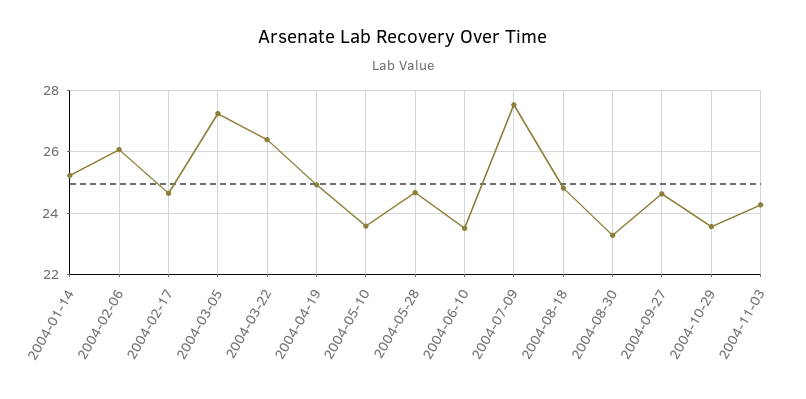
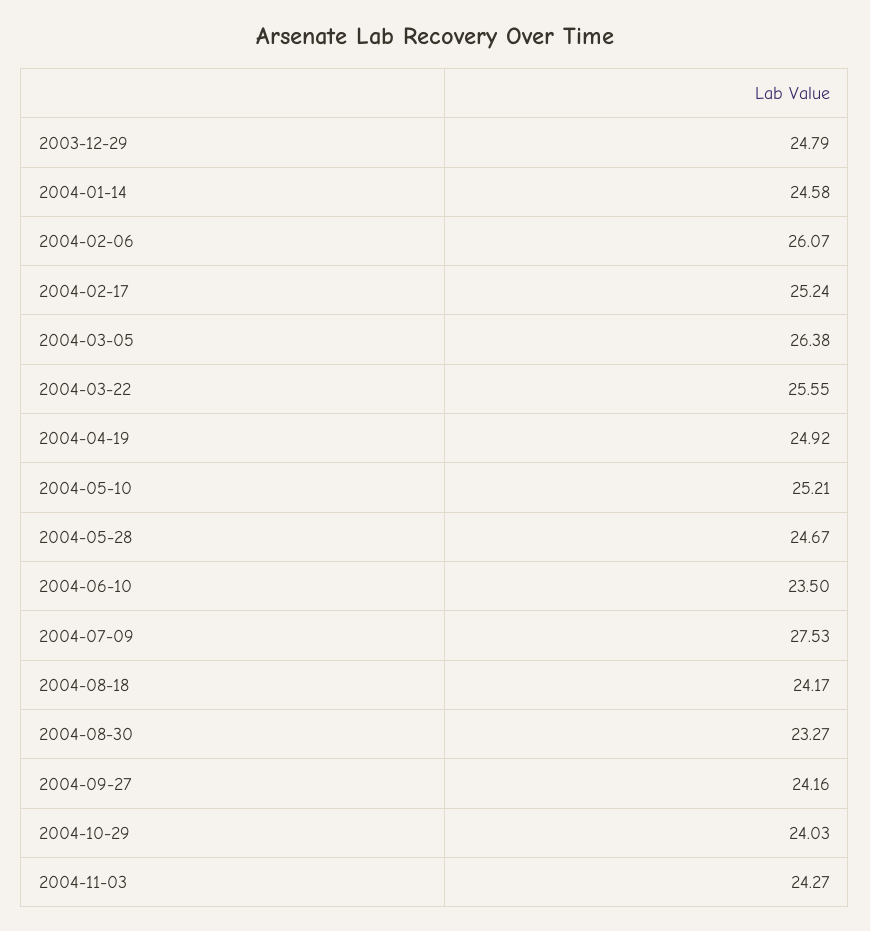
  {
-   "2004-01-14": 25.2,
+   "2004-01-14": 24.58,
    "2004-02-06": 26.07,
-   "2004-02-17": 24.6,
+   "2004-02-17": 25.24,
-   "2004-03-05": 27.2,
+   "2004-03-05": 26.38,
-   "2004-03-22": 26.4,
+   "2004-03-22": 25.55,
    "2004-04-19": 24.92,
-   "2004-05-10": 23.6,
+   "2004-05-10": 25.21,
    "2004-05-28": 24.67,
    "2004-06-10": 23.5,
    "2004-07-09": 27.53,
-   "2004-08-18": 24.8,
+   "2004-08-18": 24.17,
    "2004-08-30": 23.27,
-   "2004-09-27": 24.6,
+   "2004-09-27": 24.16,
-   "2004-10-29": 23.6,
+   "2004-10-29": 24.03,
-   "2004-11-03": 24.27
+   "2004-11-03": 24.27,
+   "2003-12-29": 24.79
  }

